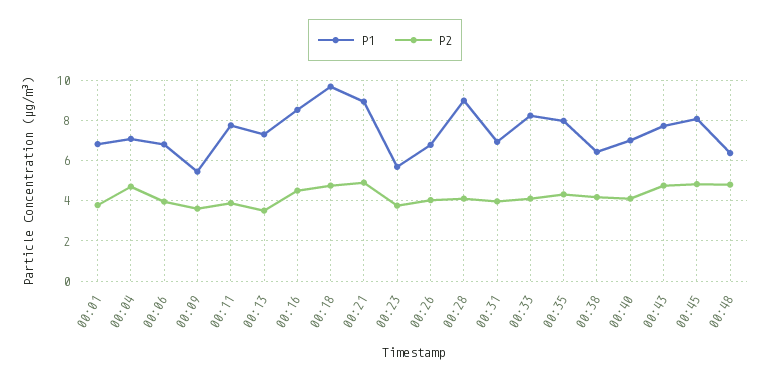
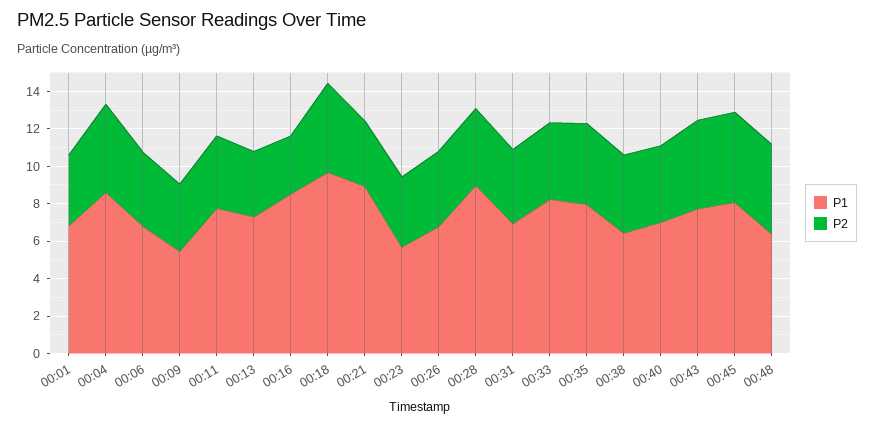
  {
    "P1": {
      "00:01": 7,
-     "00:04": 7,
+     "00:04": 8.5,
      "00:06": 7,
      "00:09": 5.5,
      "00:11": 8,
      "00:13": 7.5,
      "00:16": 8.5,
      "00:18": 9.5,
      "00:21": 9,
      "00:23": 5.5,
      "00:26": 7,
      "00:28": 9,
      "00:31": 7,
      "00:33": 8,
      "00:35": 8,
      "00:38": 6.5,
      "00:40": 7,
      "00:43": 7.5,
      "00:45": 8,
      "00:48": 6.5
    },
    "P2": {
      "00:01": 4,
      "00:04": 4.5,
      "00:06": 4,
      "00:09": 3.5,
      "00:11": 4,
      "00:13": 3.5,
-     "00:16": 4.5,
+     "00:16": 3,
      "00:18": 5,
-     "00:21": 5,
+     "00:21": 3.5,
      "00:23": 4,
      "00:26": 4,
      "00:28": 4,
      "00:31": 4,
      "00:33": 4,
      "00:35": 4.5,
      "00:38": 4,
      "00:40": 4,
      "00:43": 5,
      "00:45": 5,
      "00:48": 5
    }
  }

